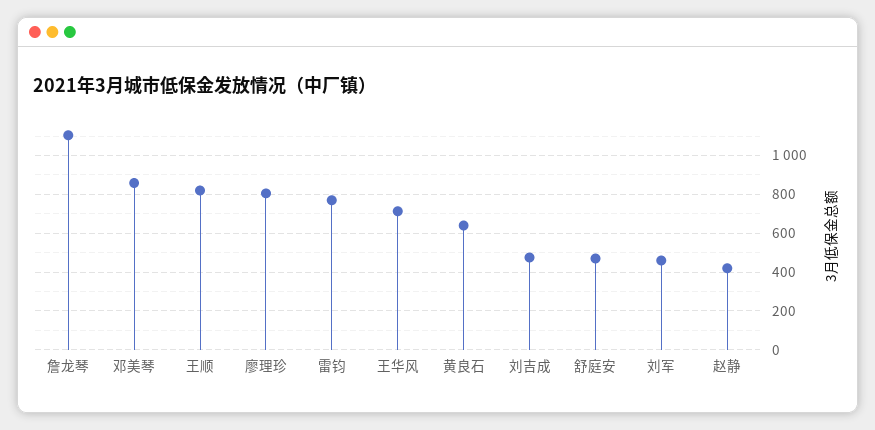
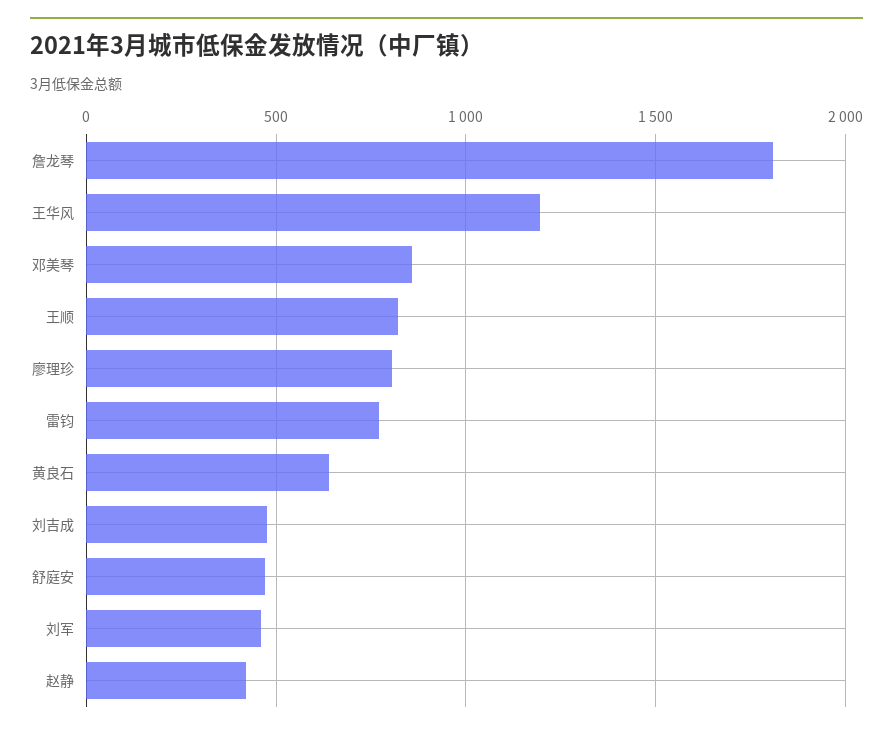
  {
-   "詹龙琴": 1100,
+   "詹龙琴": 1800,
    "邓美琴": 850,
    "王顺": 800,
    "廖理珍": 800,
    "雷钧": 750,
-   "王华风": 700,
+   "王华风": 1200,
    "黄良石": 650,
    "刘吉成": 500,
    "舒庭安": 450,
    "刘军": 450,
    "赵静": 400
  }

